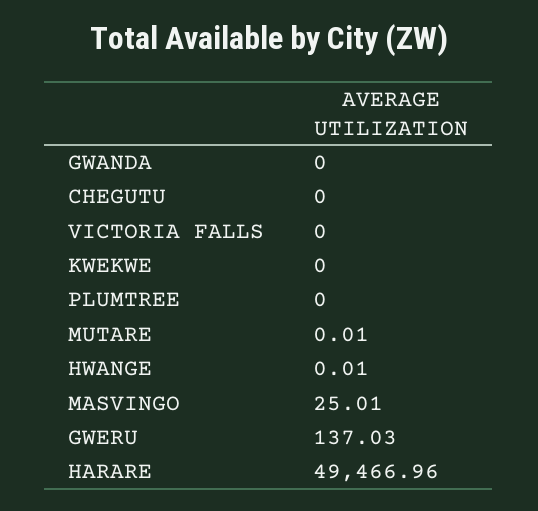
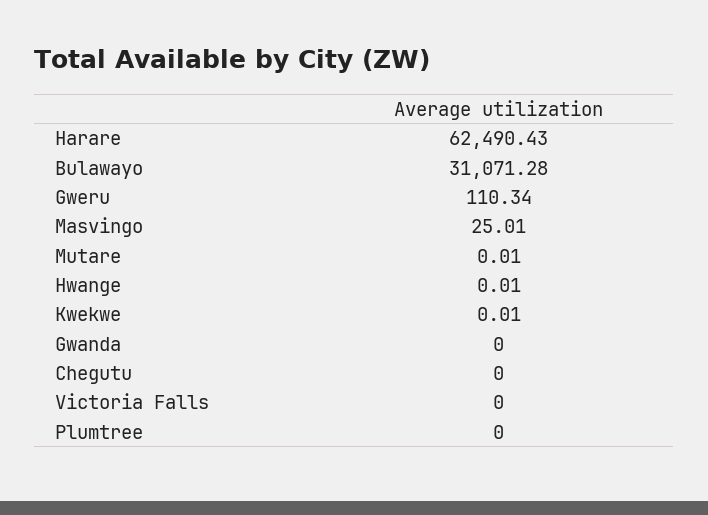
  {
    "GWANDA": 0,
    "CHEGUTU": 0,
    "VICTORIA FALLS": 0,
-   "KWEKWE": 0,
+   "KWEKWE": 0.01,
    "PLUMTREE": 0,
    "MUTARE": 0.01,
    "HWANGE": 0.01,
    "MASVINGO": 25.01,
-   "GWERU": 137.03,
+   "GWERU": 110.34,
-   "HARARE": 49466.96
+   "HARARE": 62490.43,
+   "Bulawayo": 31071.28
  }

